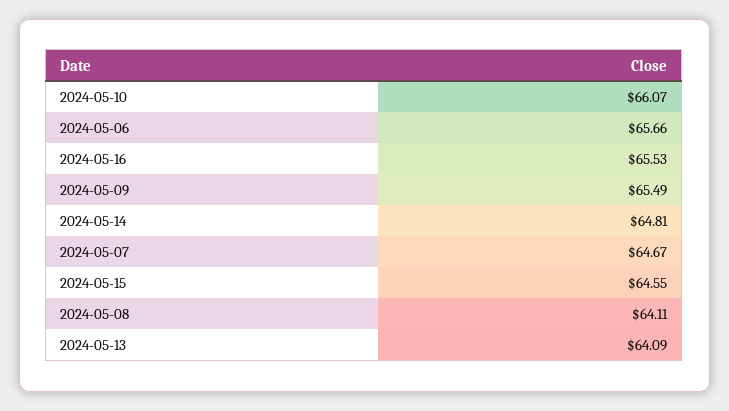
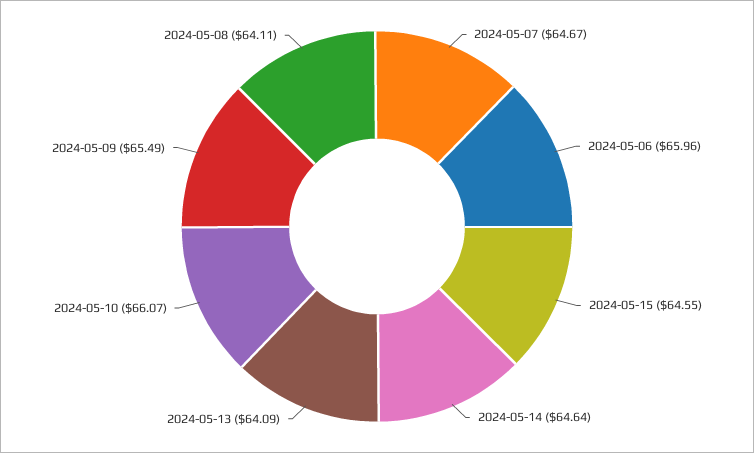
  {
    "2024-05-10": 66.07,
-   "2024-05-06": 65.66,
+   "2024-05-06": 65.96,
-   "2024-05-16": 65.53,
    "2024-05-09": 65.49,
-   "2024-05-14": 64.81,
+   "2024-05-14": 64.64,
    "2024-05-07": 64.67,
    "2024-05-15": 64.55,
    "2024-05-08": 64.11,
    "2024-05-13": 64.09
  }

